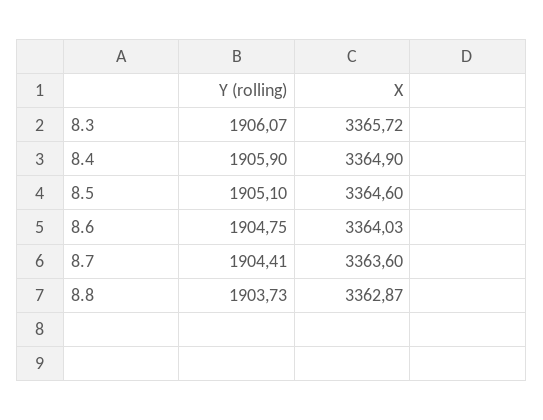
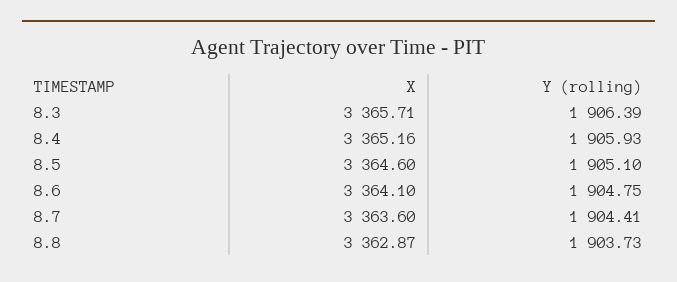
  {
    "Y (rolling)": {
-     "8.3": 1906.07,
+     "8.3": 1906.39,
-     "8.4": 1905.9,
+     "8.4": 1905.93,
      "8.5": 1905.1,
      "8.6": 1904.75,
      "8.7": 1904.41,
      "8.8": 1903.73
    },
    "X": {
-     "8.3": 3365.72,
+     "8.3": 3365.71,
-     "8.4": 3364.9,
+     "8.4": 3365.16,
      "8.5": 3364.6,
-     "8.6": 3364.03,
+     "8.6": 3364.1,
      "8.7": 3363.6,
      "8.8": 3362.87
    }
  }

